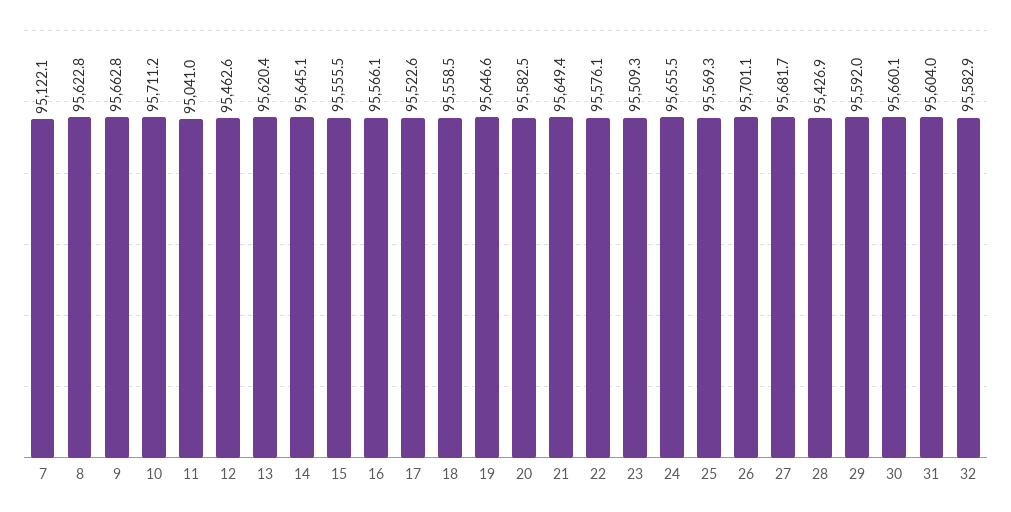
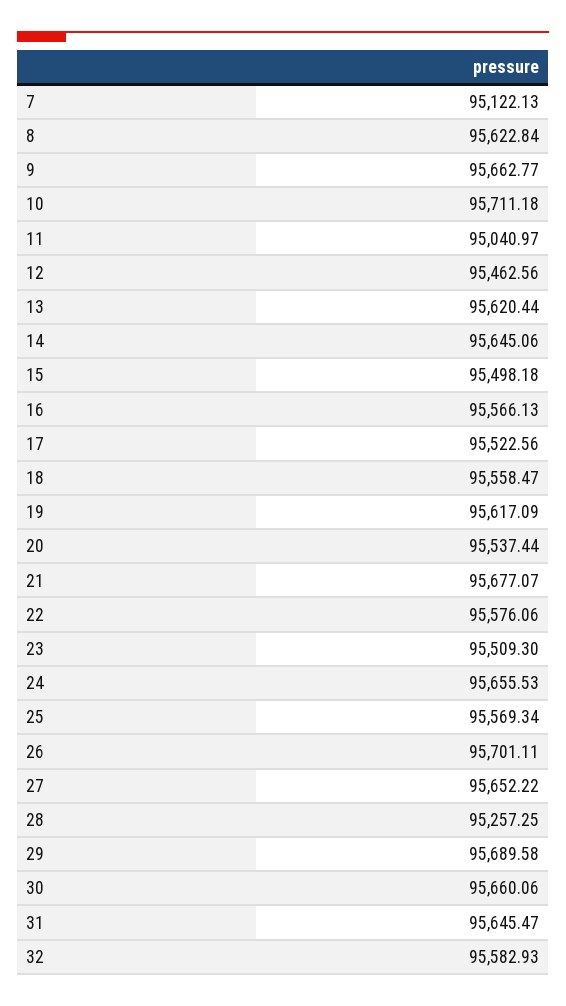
  {
    "7": 95122.13,
    "8": 95622.84,
    "9": 95662.77,
    "10": 95711.18,
    "11": 95040.97,
    "12": 95462.56,
    "13": 95620.44,
    "14": 95645.06,
-   "15": 95555.5,
+   "15": 95498.18,
    "16": 95566.13,
    "17": 95522.56,
    "18": 95558.47,
-   "19": 95646.6,
+   "19": 95617.09,
-   "20": 95582.5,
+   "20": 95537.44,
-   "21": 95649.4,
+   "21": 95677.07,
    "22": 95576.06,
    "23": 95509.3,
    "24": 95655.53,
    "25": 95569.34,
    "26": 95701.11,
-   "27": 95681.7,
+   "27": 95652.22,
-   "28": 95426.9,
+   "28": 95257.25,
-   "29": 95592,
+   "29": 95689.58,
    "30": 95660.06,
-   "31": 95604,
+   "31": 95645.47,
    "32": 95582.93
  }

